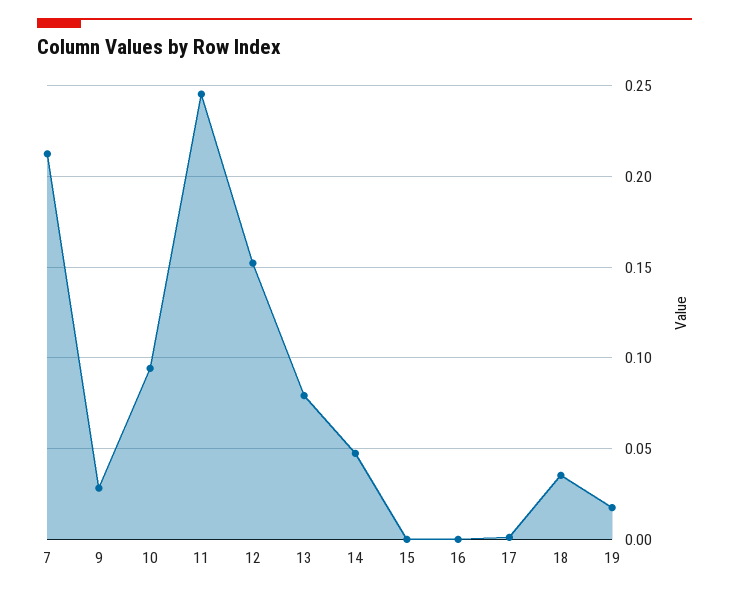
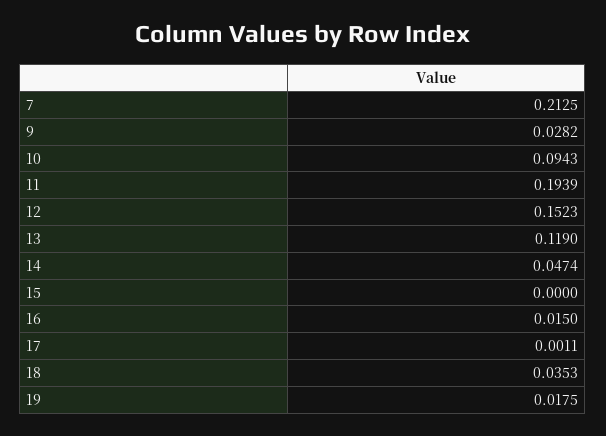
  {
    "7": 0.2125,
    "9": 0.0282,
    "10": 0.0943,
-   "11": 0.245,
+   "11": 0.1939,
    "12": 0.1523,
-   "13": 0.08,
+   "13": 0.119,
    "14": 0.0474,
    "15": 0,
-   "16": 0,
+   "16": 0.015,
    "17": 0.0011,
    "18": 0.0353,
    "19": 0.0175
  }

